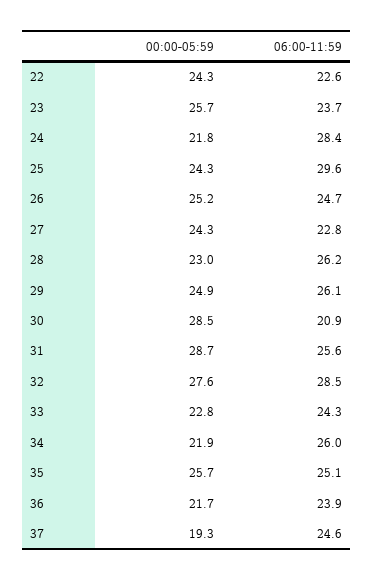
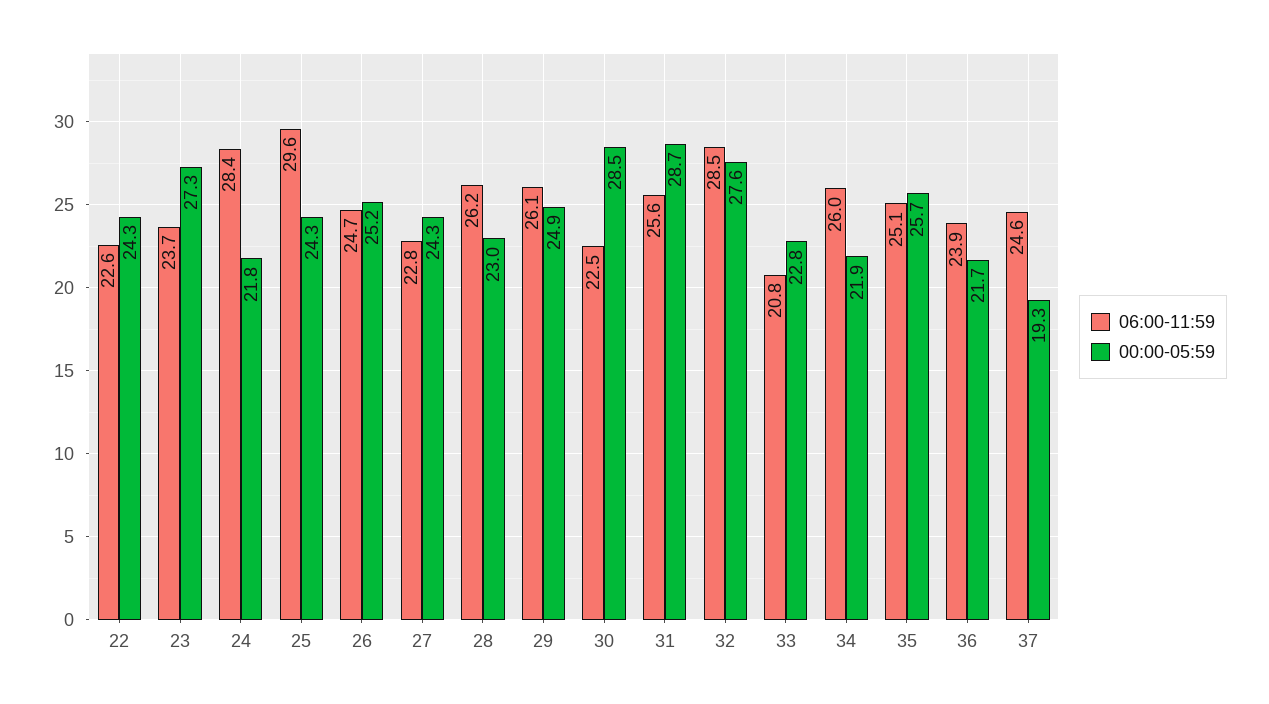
  {
    "00:00-05:59": {
      "22": 24.3,
-     "23": 25.7,
+     "23": 27.3,
      "24": 21.8,
      "25": 24.3,
      "26": 25.2,
      "27": 24.3,
      "28": 23,
      "29": 24.9,
      "30": 28.5,
      "31": 28.7,
      "32": 27.6,
      "33": 22.8,
      "34": 21.9,
      "35": 25.7,
      "36": 21.7,
      "37": 19.3
    },
    "06:00-11:59": {
      "22": 22.6,
      "23": 23.7,
      "24": 28.4,
      "25": 29.6,
      "26": 24.7,
      "27": 22.8,
      "28": 26.2,
      "29": 26.1,
-     "30": 20.9,
+     "30": 22.5,
      "31": 25.6,
      "32": 28.5,
-     "33": 24.3,
+     "33": 20.8,
      "34": 26,
      "35": 25.1,
      "36": 23.9,
      "37": 24.6
    }
  }

